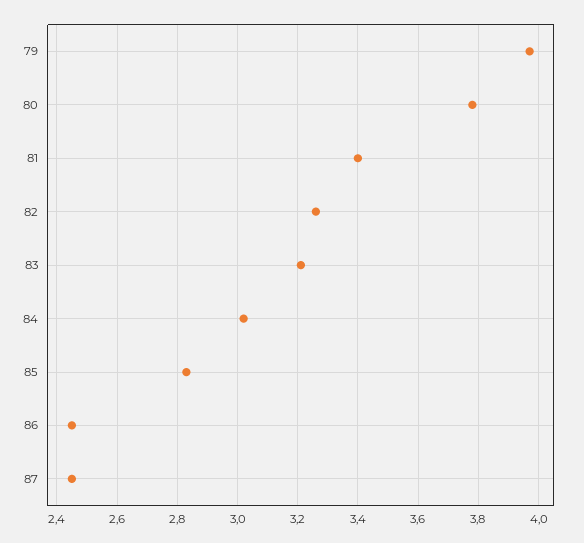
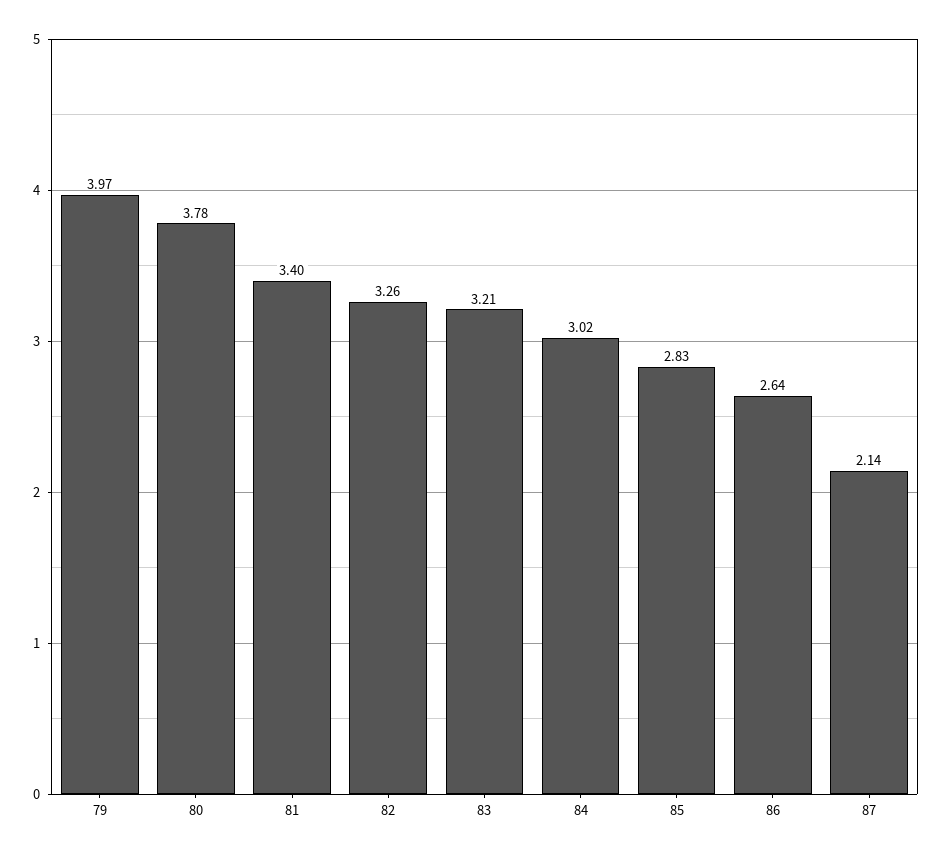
  {
    "79": 3.97,
    "80": 3.78,
    "81": 3.4,
    "82": 3.26,
    "83": 3.21,
    "84": 3.02,
    "85": 2.83,
-   "86": 2.45,
+   "86": 2.64,
-   "87": 2.45
+   "87": 2.14
  }

